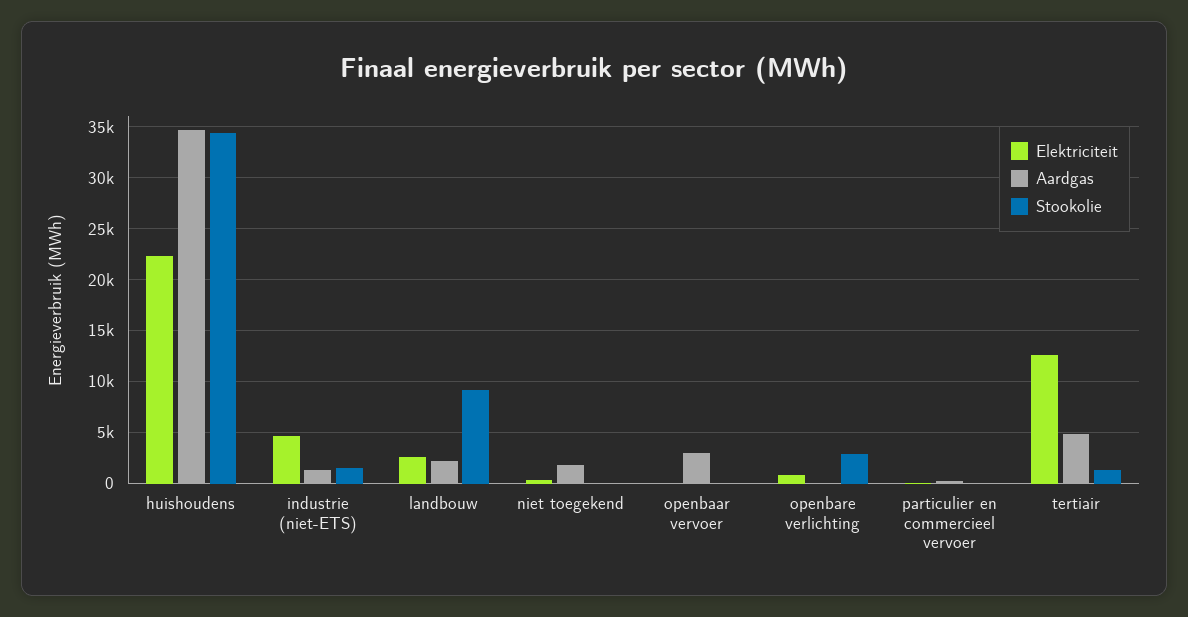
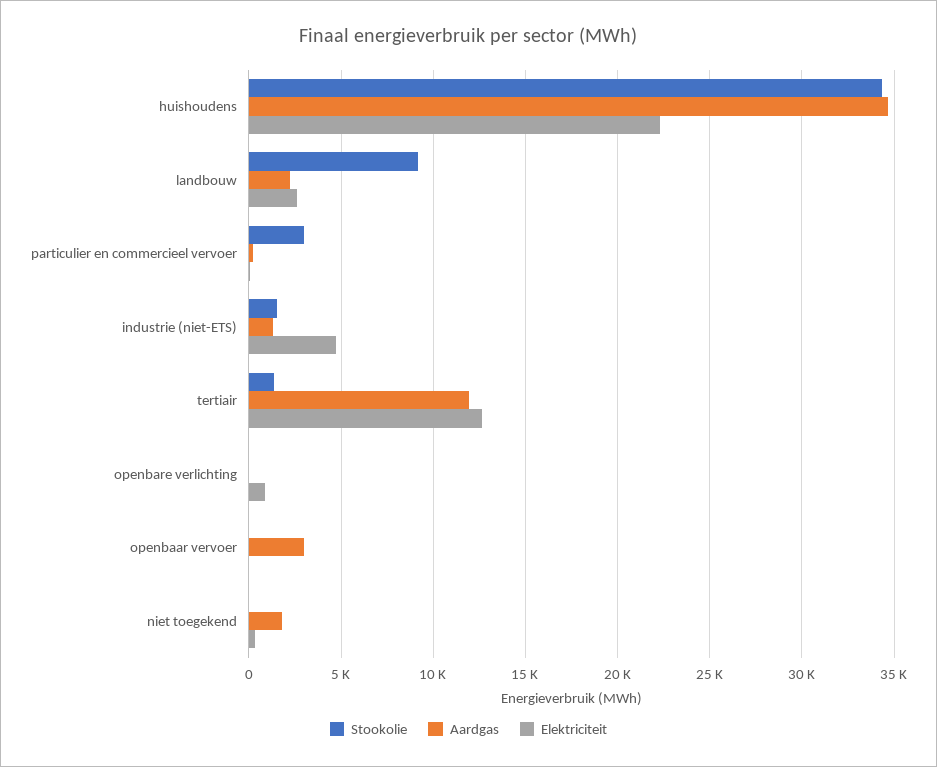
  {
    "Elektriciteit": {
      "huishoudens": 22500,
      "industrie (niet-ETS)": 4500,
      "landbouw": 2500,
      "niet toegekend": 500,
      "openbaar vervoer": 0,
      "openbare verlichting": 1000,
      "particulier en commercieel vervoer": 0,
      "tertiair": 12500
    },
    "Aardgas": {
      "huishoudens": 34500,
      "industrie (niet-ETS)": 1500,
      "landbouw": 2000,
      "niet toegekend": 2000,
      "openbaar vervoer": 3000,
      "openbare verlichting": 0,
      "particulier en commercieel vervoer": 0,
-     "tertiair": 5000
+     "tertiair": 12000
    },
    "Stookolie": {
      "huishoudens": 34500,
      "industrie (niet-ETS)": 1500,
      "landbouw": 9000,
      "niet toegekend": 0,
      "openbaar vervoer": 0,
-     "openbare verlichting": 3000,
+     "openbare verlichting": 0,
-     "particulier en commercieel vervoer": 0,
+     "particulier en commercieel vervoer": 3000,
      "tertiair": 1500
    }
  }

